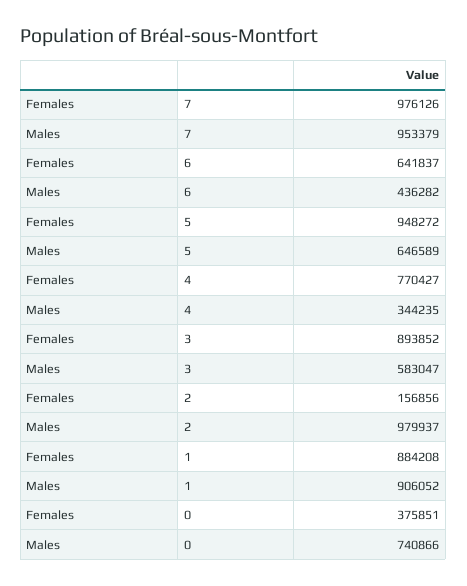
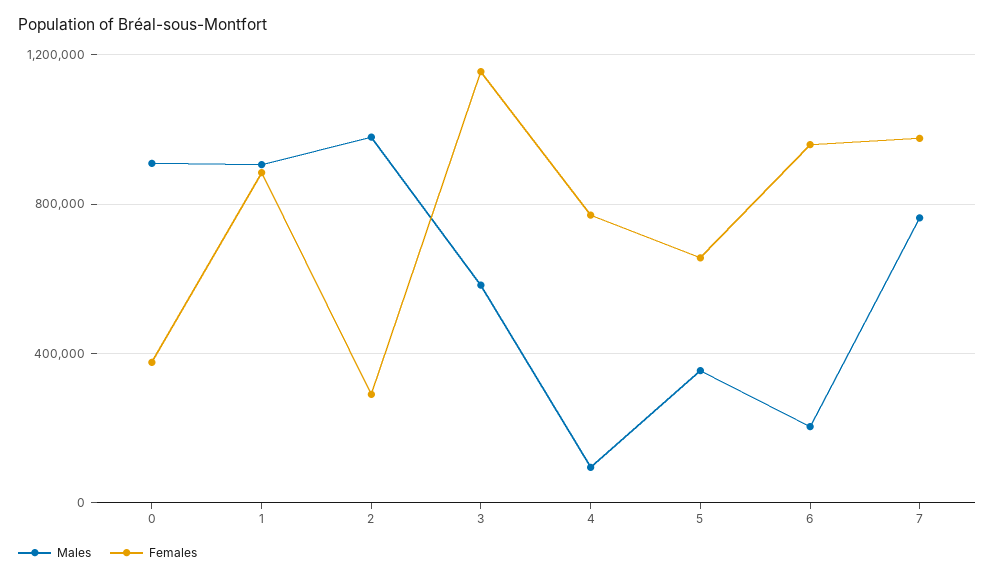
  {
    "Females": {
      "7": 976126,
-     "6": 641837,
+     "6": 950000,
-     "5": 948272,
+     "5": 650000,
      "4": 770427,
-     "3": 893852,
+     "3": 1150000,
-     "2": 156856,
+     "2": 300000,
      "1": 884208,
      "0": 375851
    },
    "Males": {
-     "7": 953379,
+     "7": 750000,
-     "6": 436282,
+     "6": 200000,
-     "5": 646589,
+     "5": 350000,
-     "4": 344235,
+     "4": 100000,
      "3": 583047,
      "2": 979937,
      "1": 906052,
-     "0": 740866
+     "0": 900000
    }
  }

